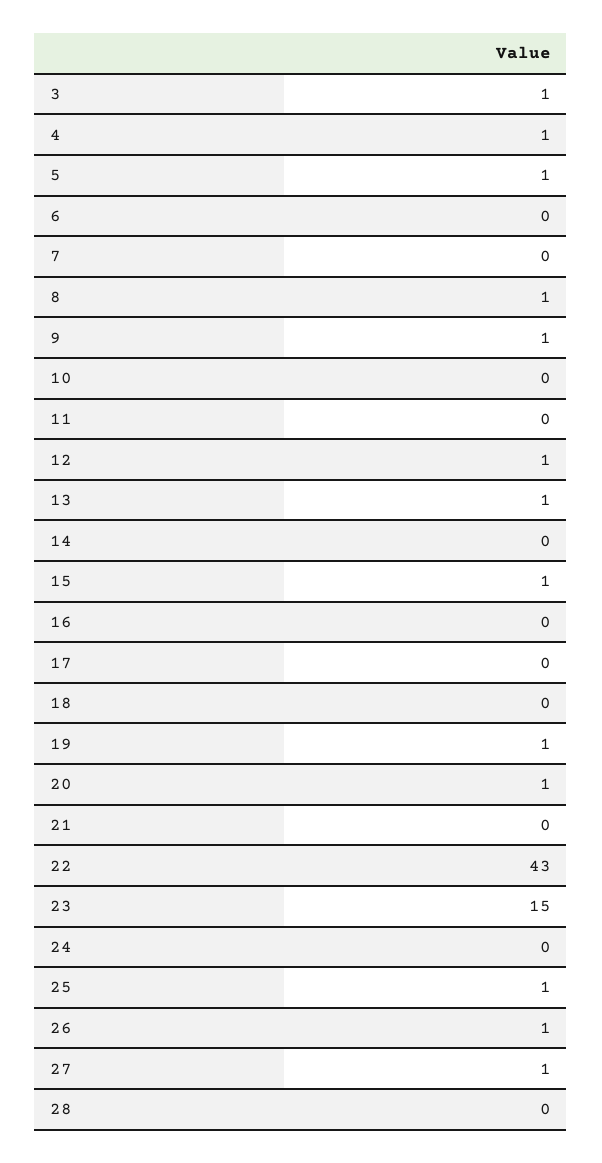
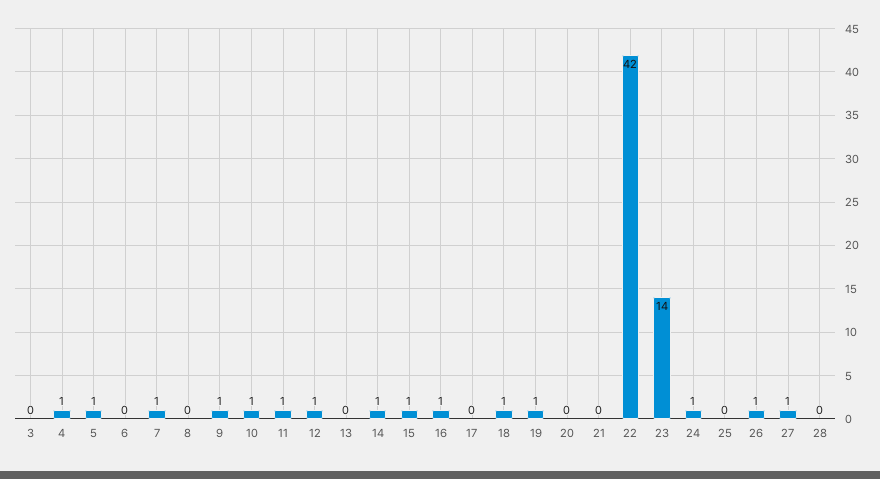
  {
-   "3": 1,
+   "3": 0,
    "4": 1,
    "5": 1,
    "6": 0,
-   "7": 0,
+   "7": 1,
-   "8": 1,
+   "8": 0,
    "9": 1,
-   "10": 0,
+   "10": 1,
-   "11": 0,
+   "11": 1,
    "12": 1,
-   "13": 1,
+   "13": 0,
-   "14": 0,
+   "14": 1,
    "15": 1,
-   "16": 0,
+   "16": 1,
    "17": 0,
-   "18": 0,
+   "18": 1,
    "19": 1,
-   "20": 1,
+   "20": 0,
    "21": 0,
-   "22": 43,
+   "22": 42,
-   "23": 15,
+   "23": 14,
-   "24": 0,
+   "24": 1,
-   "25": 1,
+   "25": 0,
    "26": 1,
    "27": 1,
    "28": 0
  }

